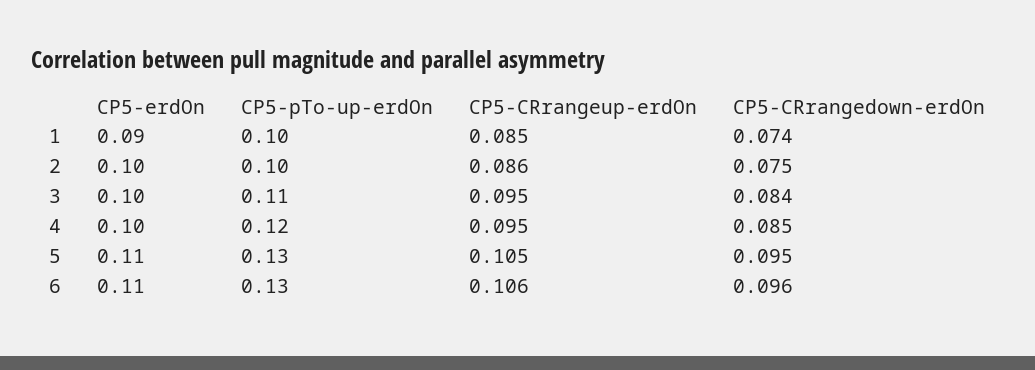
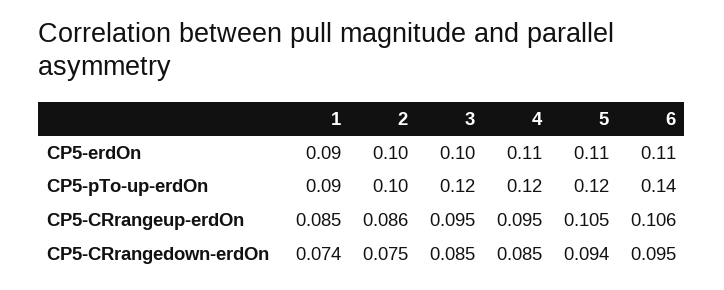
  {
    "CP5-erdOn": {
      "1": 0.09,
      "2": 0.1,
      "3": 0.1,
-     "4": 0.1,
+     "4": 0.11,
      "5": 0.11,
      "6": 0.11
    },
    "CP5-pTo-up-erdOn": {
-     "1": 0.1,
+     "1": 0.09,
      "2": 0.1,
-     "3": 0.11,
+     "3": 0.12,
      "4": 0.12,
-     "5": 0.13,
+     "5": 0.12,
-     "6": 0.13
+     "6": 0.14
    },
    "CP5-CRrangeup-erdOn": {
      "1": 0.085,
      "2": 0.086,
      "3": 0.095,
      "4": 0.095,
      "5": 0.105,
      "6": 0.106
    },
    "CP5-CRrangedown-erdOn": {
      "1": 0.074,
      "2": 0.075,
-     "3": 0.084,
+     "3": 0.085,
      "4": 0.085,
-     "5": 0.095,
+     "5": 0.094,
-     "6": 0.096
+     "6": 0.095
    }
  }

